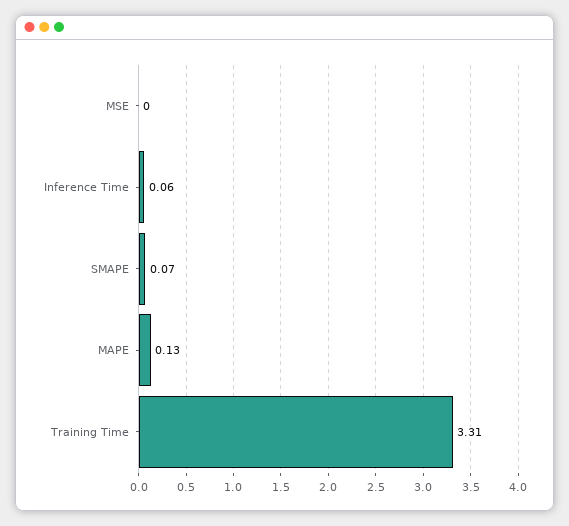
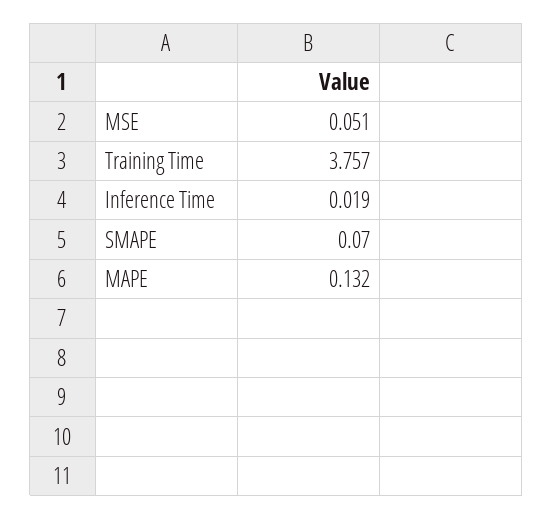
  {
-   "MSE": 0,
+   "MSE": 0.051,
-   "Inference Time": 0.06,
+   "Inference Time": 0.019,
    "SMAPE": 0.07,
    "MAPE": 0.132,
-   "Training Time": 3.31
+   "Training Time": 3.757
  }

